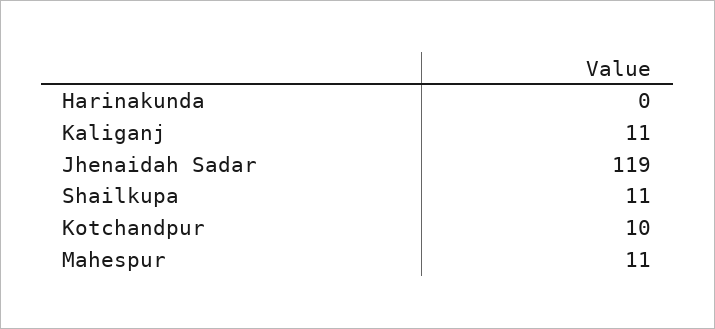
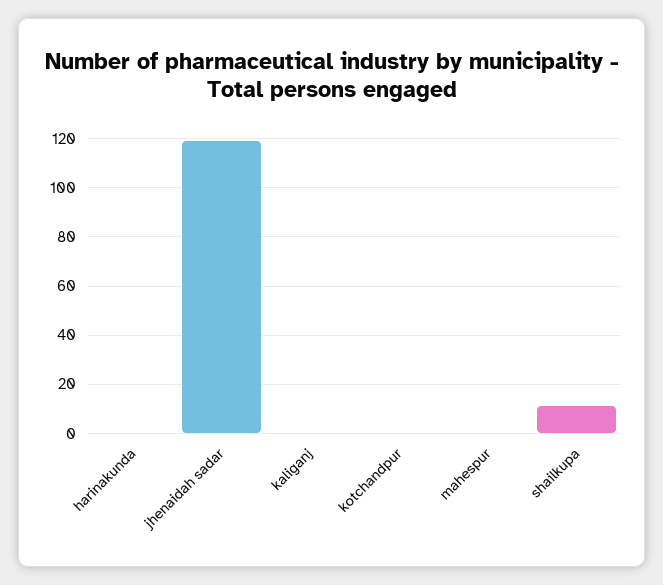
  {
    "Harinakunda": 0,
-   "Kaliganj": 11,
+   "Kaliganj": 0,
    "Jhenaidah Sadar": 119,
    "Shailkupa": 11,
-   "Kotchandpur": 10,
+   "Kotchandpur": 0,
-   "Mahespur": 11
+   "Mahespur": 0
  }

